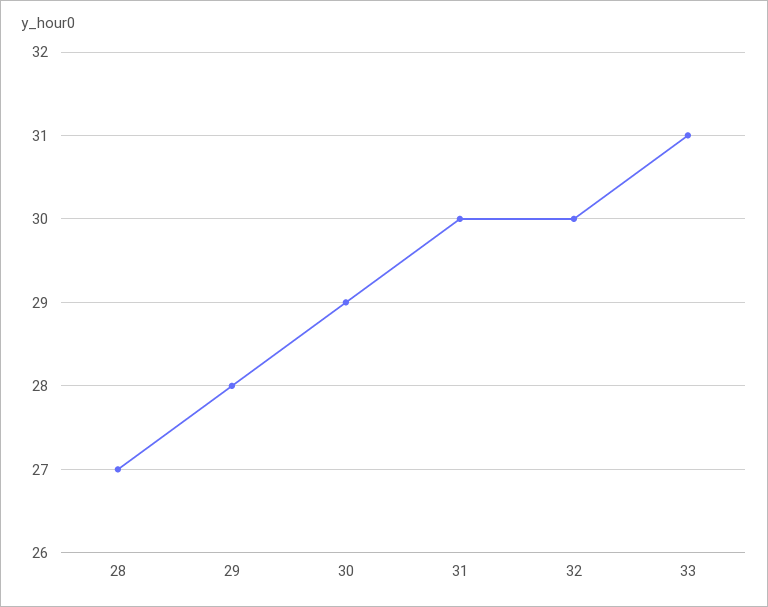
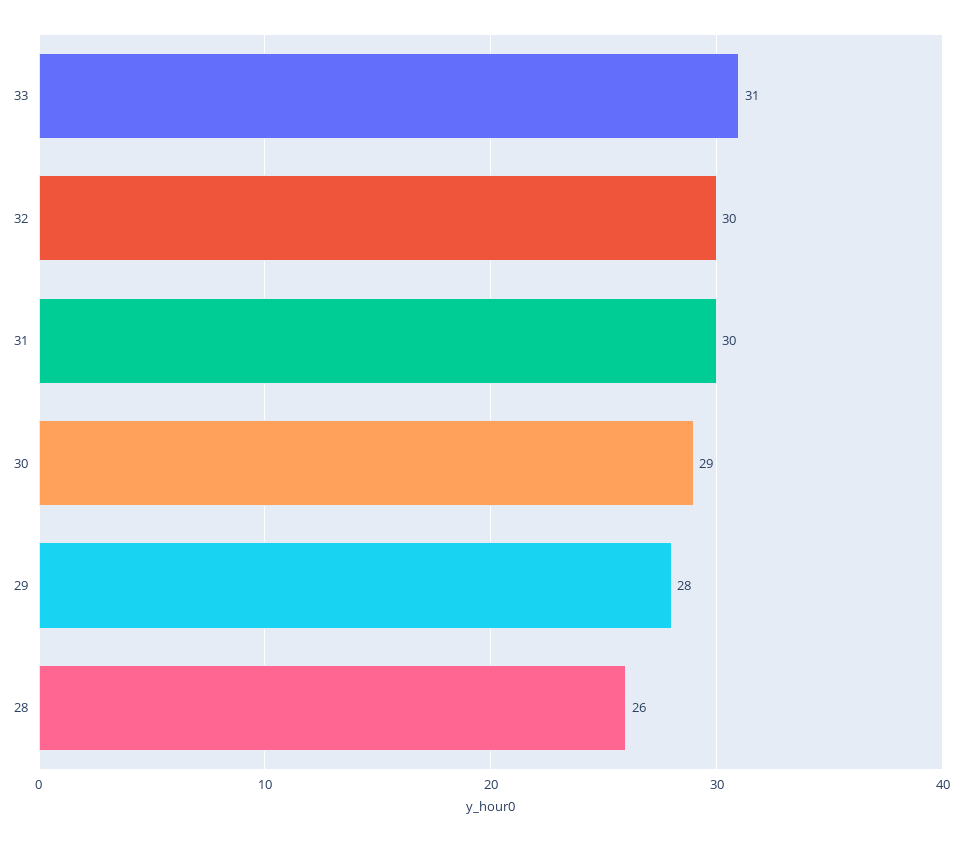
  {
-   "28": 27,
+   "28": 26,
    "29": 28,
    "30": 29,
    "31": 30,
    "32": 30,
    "33": 31
  }

